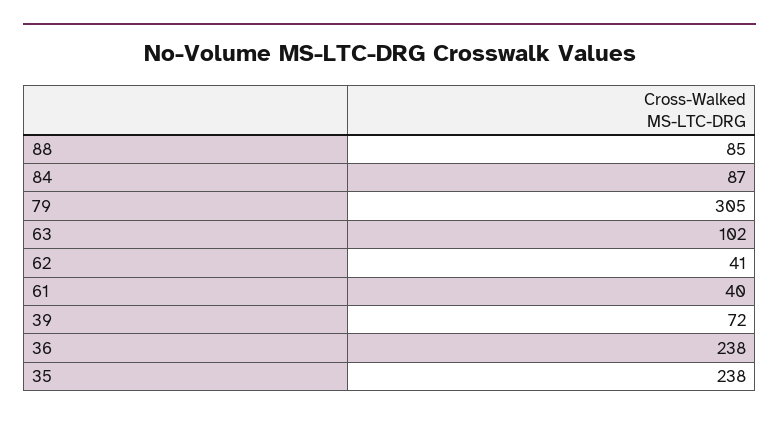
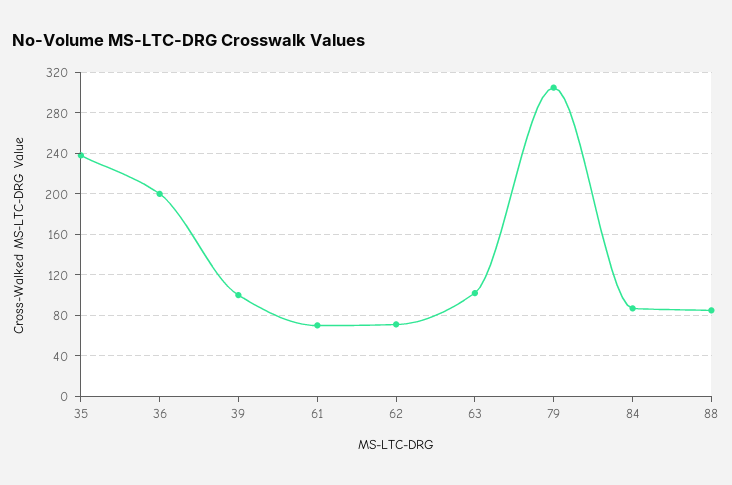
  {
    "88": 85,
    "84": 87,
    "79": 305,
    "63": 102,
-   "62": 41,
+   "62": 70,
-   "61": 40,
+   "61": 70,
-   "39": 72,
+   "39": 100,
-   "36": 238,
+   "36": 200,
    "35": 238
  }

